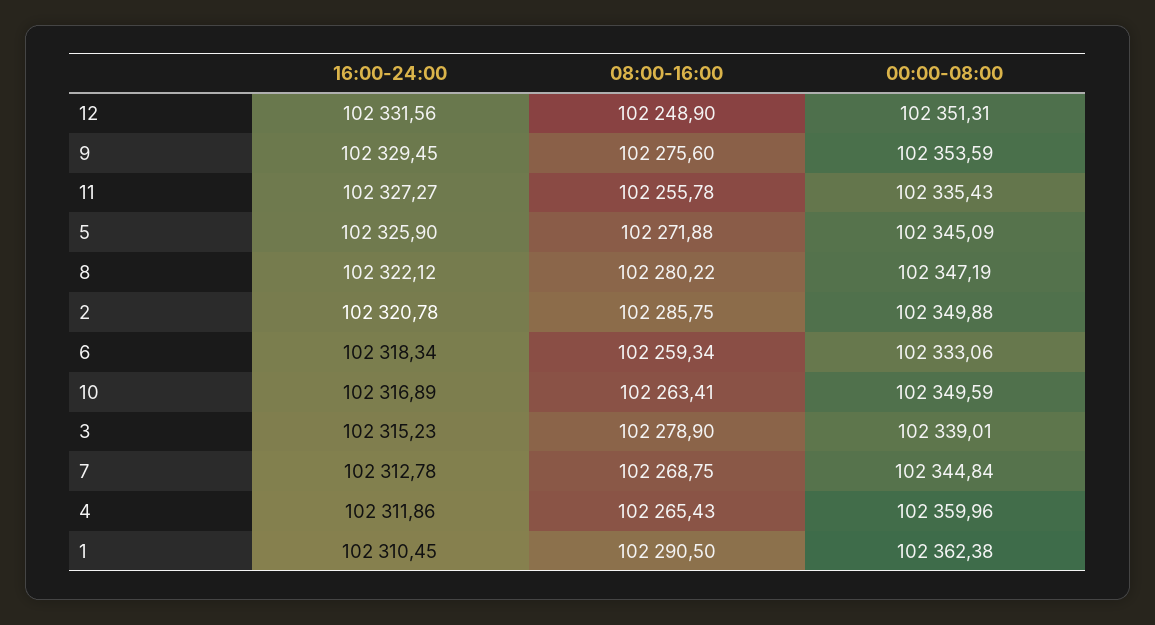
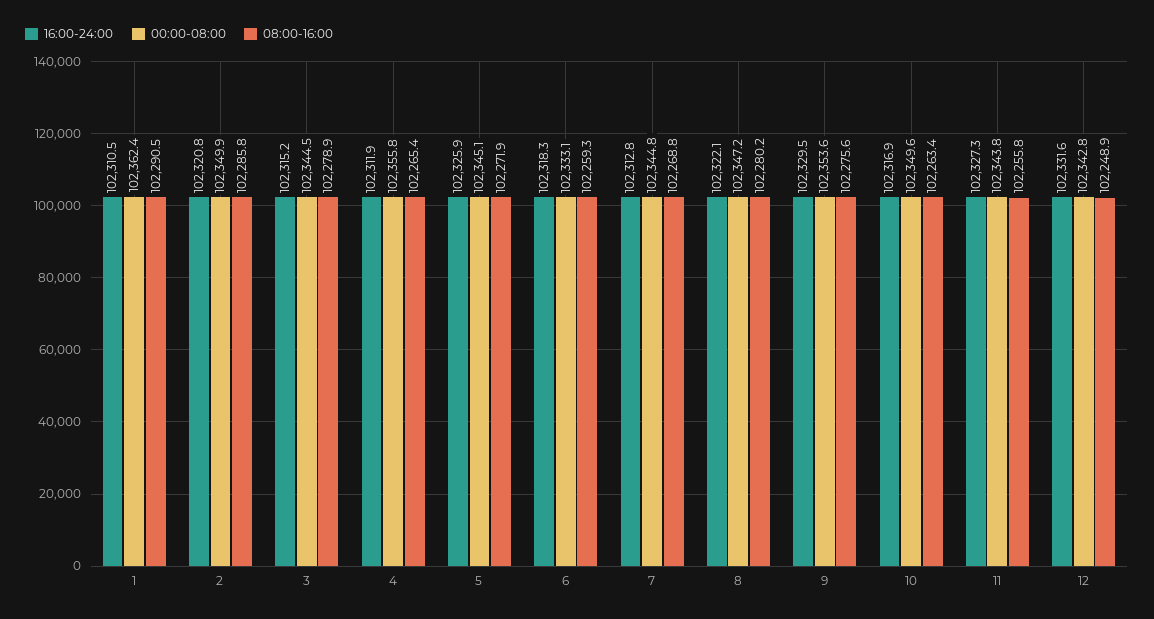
  {
    "16:00-24:00": {
      "12": 102331.56,
      "9": 102329.45,
      "11": 102327.27,
      "5": 102325.9,
      "8": 102322.12,
      "2": 102320.78,
      "6": 102318.34,
      "10": 102316.89,
      "3": 102315.23,
      "7": 102312.78,
      "4": 102311.86,
      "1": 102310.45
    },
    "08:00-16:00": {
      "12": 102248.9,
      "9": 102275.6,
      "11": 102255.78,
      "5": 102271.88,
      "8": 102280.22,
      "2": 102285.75,
      "6": 102259.34,
      "10": 102263.41,
      "3": 102278.9,
      "7": 102268.75,
      "4": 102265.43,
      "1": 102290.5
    },
    "00:00-08:00": {
-     "12": 102351.31,
+     "12": 102342.8,
      "9": 102353.59,
-     "11": 102335.43,
+     "11": 102343.8,
      "5": 102345.09,
      "8": 102347.19,
      "2": 102349.88,
      "6": 102333.06,
      "10": 102349.59,
-     "3": 102339.01,
+     "3": 102344.5,
      "7": 102344.84,
-     "4": 102359.96,
+     "4": 102355.8,
      "1": 102362.38
    }
  }

